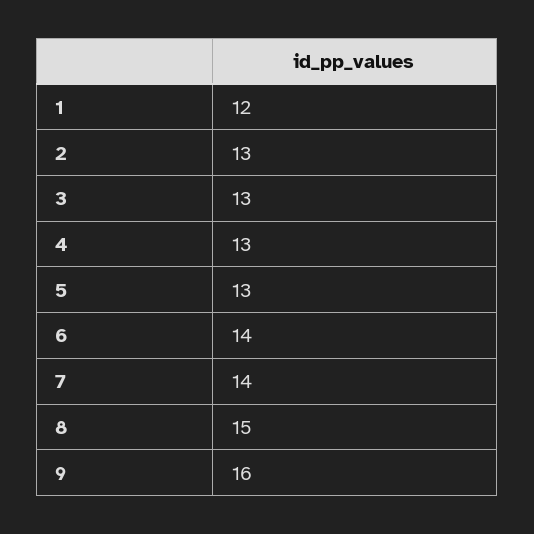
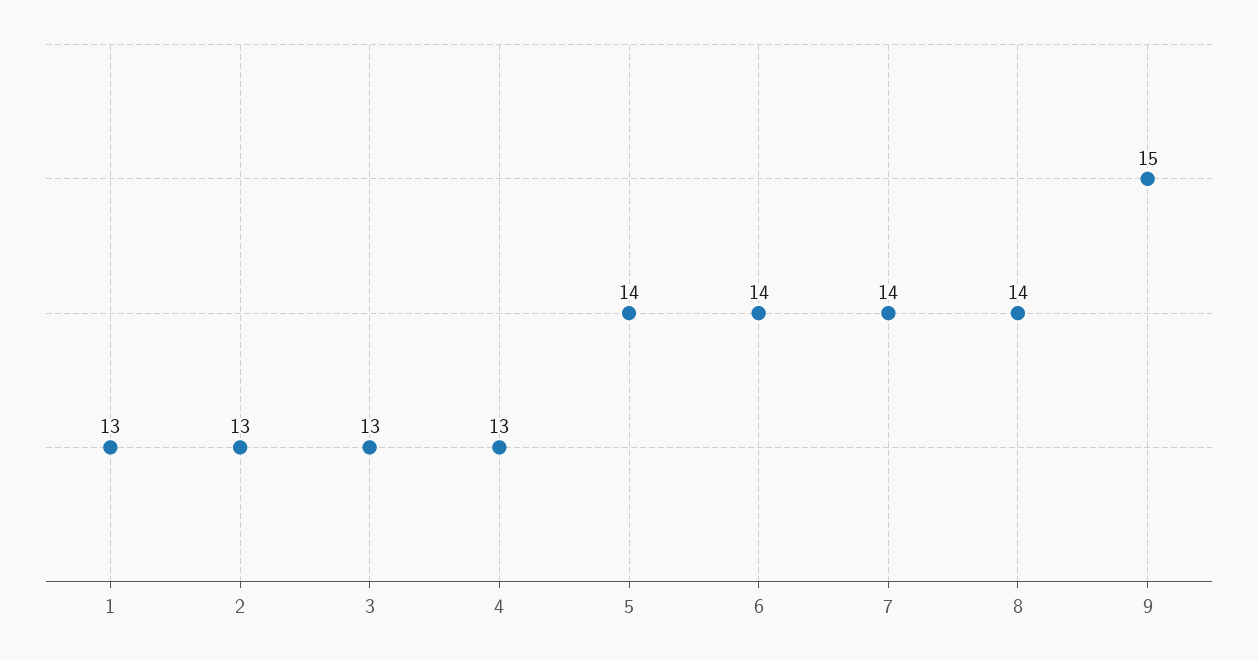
  {
-   "1": 12,
+   "1": 13,
    "2": 13,
    "3": 13,
    "4": 13,
-   "5": 13,
+   "5": 14,
    "6": 14,
    "7": 14,
-   "8": 15,
+   "8": 14,
-   "9": 16
+   "9": 15
  }

